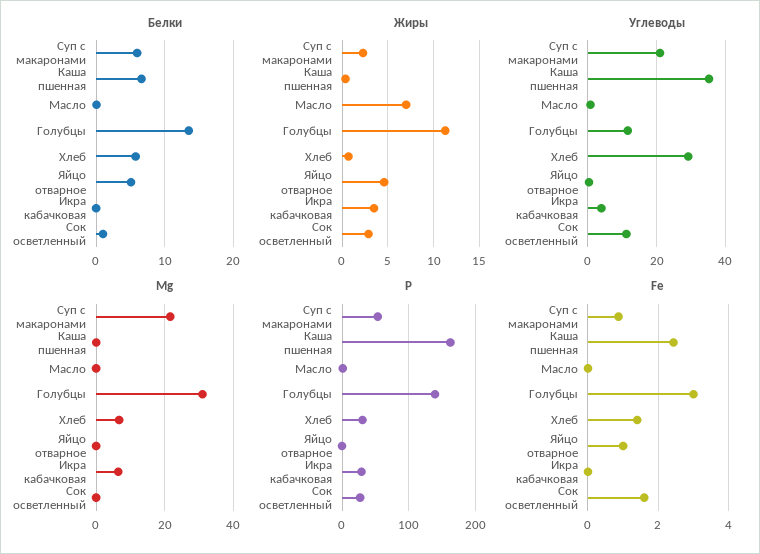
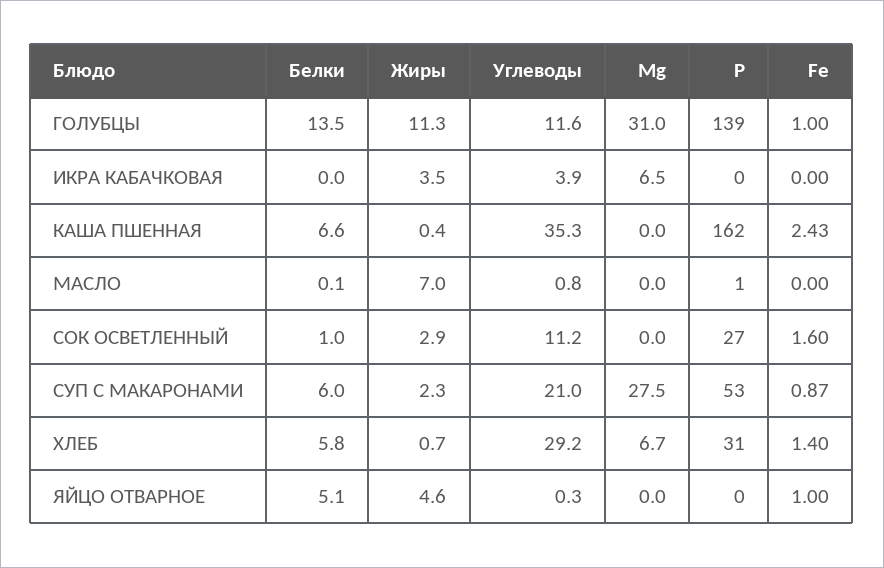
  {
    "Белки": {
      "Суп с макаронами": 6,
      "Каша пшенная": 6.6,
      "Масло": 0.1,
      "Голубцы": 13.5,
      "Хлеб": 5.8,
      "Яйцо отварное": 5.1,
      "Икра кабачковая": 0,
      "Сок осветленный": 1
    },
    "Жиры": {
      "Суп с макаронами": 2.3,
      "Каша пшенная": 0.4,
      "Масло": 7,
      "Голубцы": 11.3,
      "Хлеб": 0.7,
      "Яйцо отварное": 4.6,
      "Икра кабачковая": 3.5,
      "Сок осветленный": 2.9
    },
    "Углеводы": {
      "Суп с макаронами": 21,
      "Каша пшенная": 35.3,
      "Масло": 0.8,
      "Голубцы": 11.6,
      "Хлеб": 29.2,
      "Яйцо отварное": 0.3,
      "Икра кабачковая": 3.9,
      "Сок осветленный": 11.2
    },
    "Mg": {
-     "Суп с макаронами": 22,
+     "Суп с макаронами": 27.5,
      "Каша пшенная": 0,
      "Масло": 0,
      "Голубцы": 31,
      "Хлеб": 6.7,
      "Яйцо отварное": 0,
      "Икра кабачковая": 6.5,
      "Сок осветленный": 0
    },
    "Р": {
      "Суп с макаронами": 53,
      "Каша пшенная": 162,
      "Масло": 1,
      "Голубцы": 139,
      "Хлеб": 31,
      "Яйцо отварное": 0,
-     "Икра кабачковая": 30,
+     "Икра кабачковая": 0,
      "Сок осветленный": 27
    },
    "Fe": {
      "Суп с макаронами": 0.87,
      "Каша пшенная": 2.43,
      "Масло": 0,
-     "Голубцы": 3,
+     "Голубцы": 1,
      "Хлеб": 1.4,
      "Яйцо отварное": 1,
      "Икра кабачковая": 0,
      "Сок осветленный": 1.6
    }
  }

